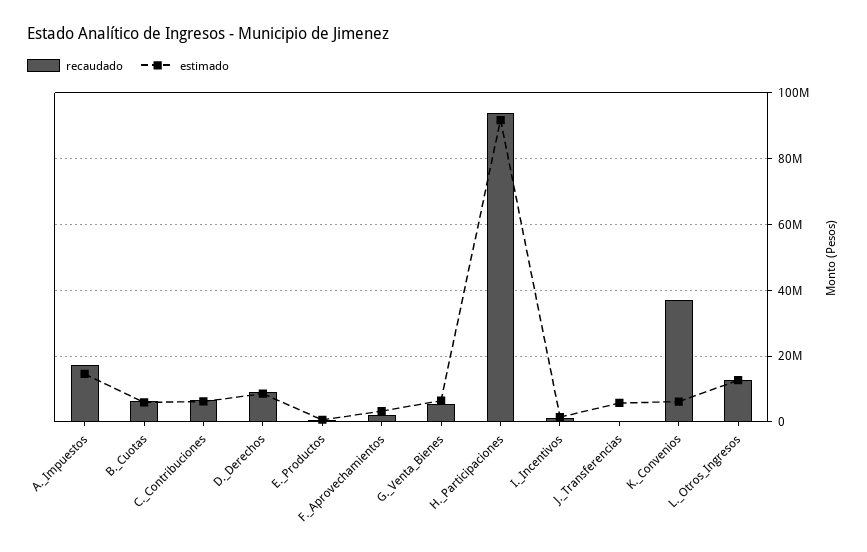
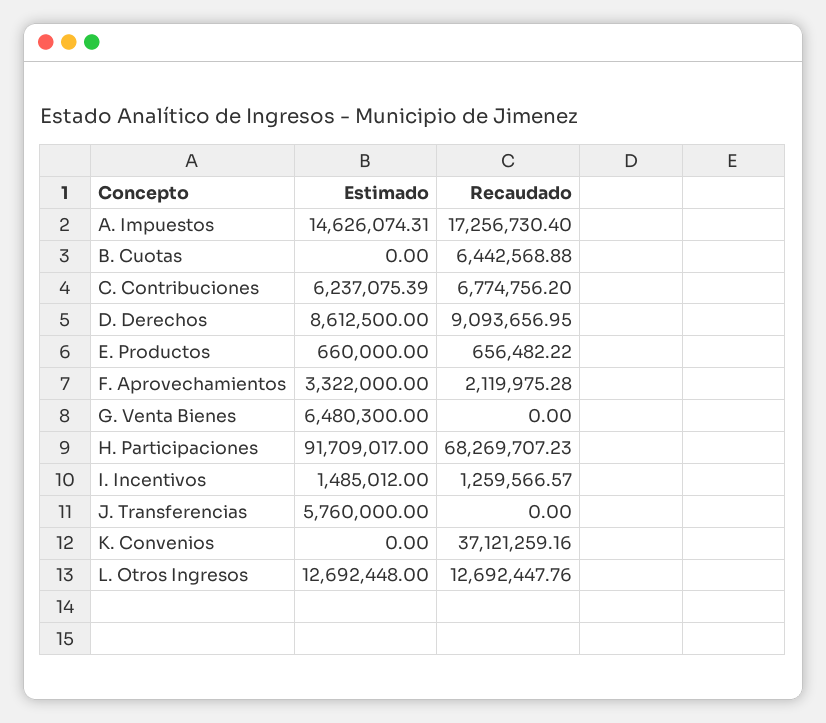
  {
    "recaudado": {
      "A._Impuestos": 17256730.4,
      "B._Cuotas": 6442568.88,
      "C._Contribuciones": 6774756.2,
      "D._Derechos": 9093656.95,
      "E._Productos": 656482.22,
      "F._Aprovechamientos": 2119975.28,
-     "G._Venta_Bienes": 6000000,
+     "G._Venta_Bienes": 0,
-     "H._Participaciones": 94000000,
+     "H._Participaciones": 68269707.23,
      "I._Incentivos": 1259566.57,
      "J._Transferencias": 0,
      "K._Convenios": 37121259.16,
      "L._Otros_Ingresos": 12692447.76
    },
    "estimado": {
      "A._Impuestos": 14626074.31,
-     "B._Cuotas": 6000000,
+     "B._Cuotas": 0,
      "C._Contribuciones": 6237075.39,
      "D._Derechos": 8612500,
      "E._Productos": 660000,
      "F._Aprovechamientos": 3322000,
      "G._Venta_Bienes": 6480300,
      "H._Participaciones": 91709017,
      "I._Incentivos": 1485012,
      "J._Transferencias": 5760000,
-     "K._Convenios": 6000000,
+     "K._Convenios": 0,
      "L._Otros_Ingresos": 12692448
    }
  }

